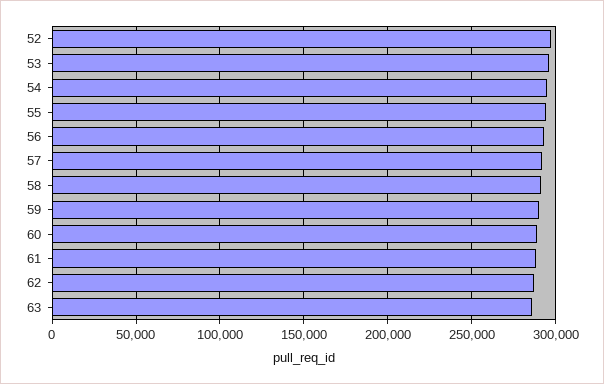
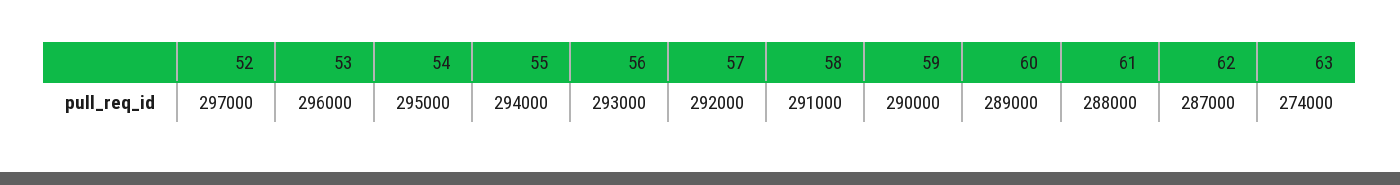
  {
    "52": 297000,
    "53": 296000,
    "54": 295000,
    "55": 294000,
    "56": 293000,
    "57": 292000,
    "58": 291000,
    "59": 290000,
    "60": 289000,
    "61": 288000,
    "62": 287000,
-   "63": 285000
+   "63": 274000
  }

